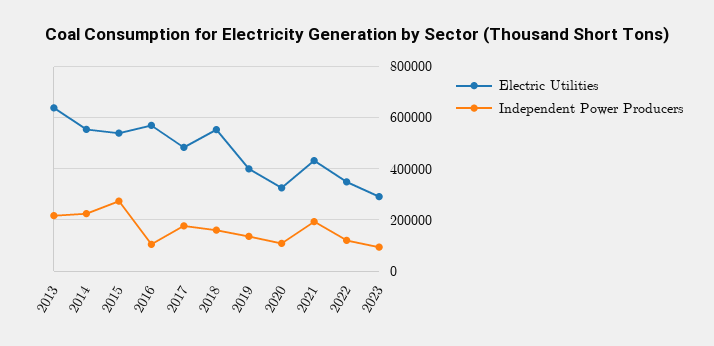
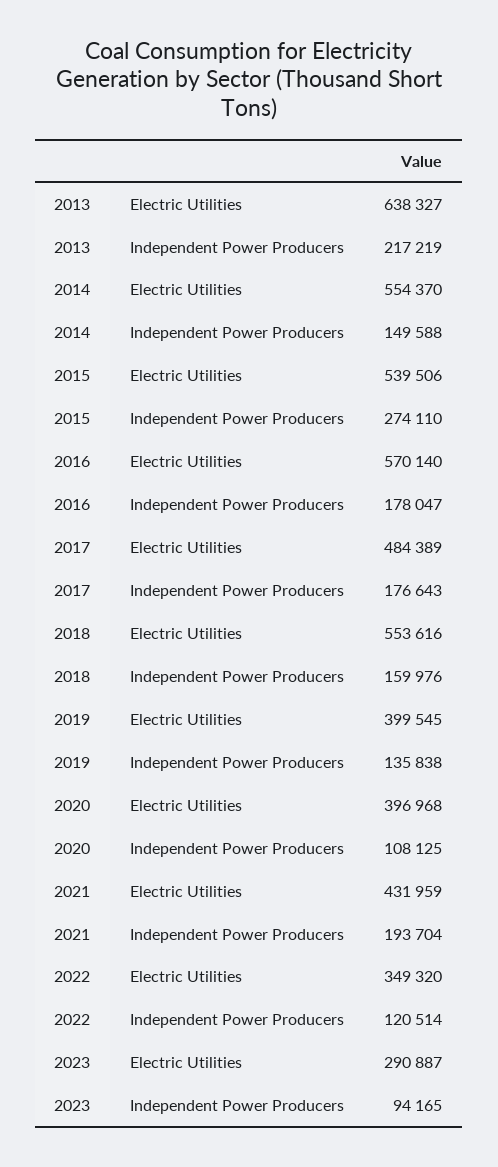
  {
    "Electric Utilities": {
      "2013": 638327,
      "2014": 554370,
      "2015": 539506,
      "2016": 570140,
      "2017": 484389,
      "2018": 553616,
      "2019": 399545,
-     "2020": 325000,
+     "2020": 396968,
      "2021": 431959,
      "2022": 349320,
      "2023": 290887
    },
    "Independent Power Producers": {
      "2013": 217219,
-     "2014": 225000,
+     "2014": 149588,
      "2015": 274110,
-     "2016": 100000,
+     "2016": 178047,
      "2017": 176643,
      "2018": 159976,
      "2019": 135838,
      "2020": 108125,
      "2021": 193704,
      "2022": 120514,
      "2023": 94165
    }
  }

